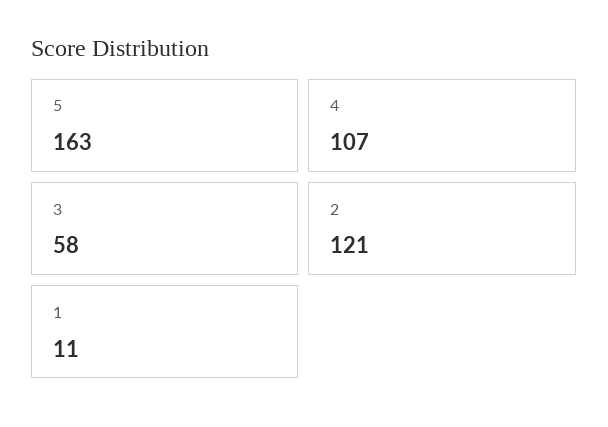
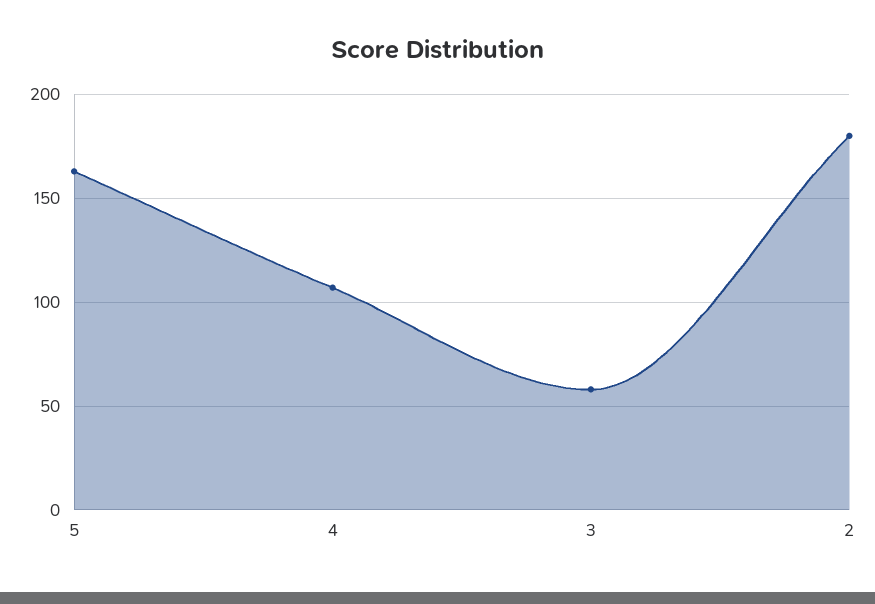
  {
    "5": 163,
    "4": 107,
    "3": 58,
-   "2": 121,
+   "2": 180
-   "1": 11
  }

